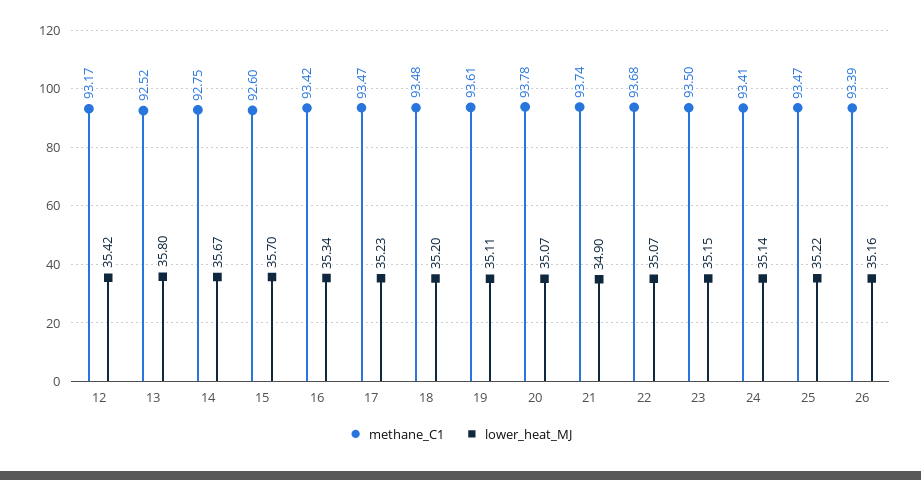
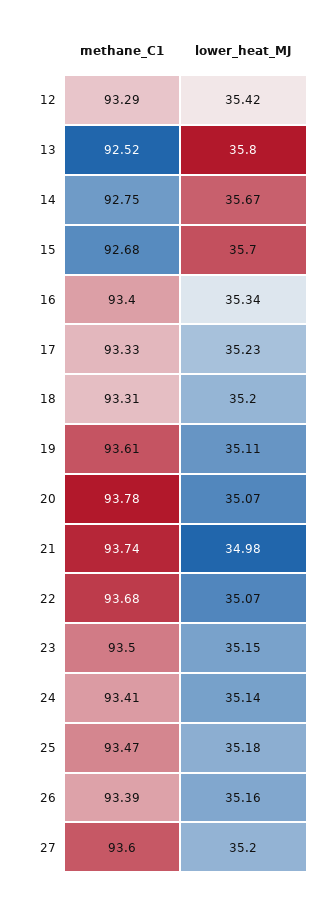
  {
    "methane_C1": {
-     "12": 93.17,
+     "12": 93.29,
      "13": 92.52,
      "14": 92.75,
-     "15": 92.6,
+     "15": 92.68,
-     "16": 93.42,
+     "16": 93.4,
-     "17": 93.47,
+     "17": 93.33,
-     "18": 93.48,
+     "18": 93.31,
      "19": 93.61,
      "20": 93.78,
      "21": 93.74,
      "22": 93.68,
      "23": 93.5,
      "24": 93.41,
      "25": 93.47,
-     "26": 93.39
+     "26": 93.39,
+     "27": 93.6
    },
    "lower_heat_MJ": {
      "12": 35.42,
      "13": 35.8,
      "14": 35.67,
      "15": 35.7,
      "16": 35.34,
      "17": 35.23,
      "18": 35.2,
      "19": 35.11,
      "20": 35.07,
-     "21": 34.9,
+     "21": 34.98,
      "22": 35.07,
      "23": 35.15,
      "24": 35.14,
-     "25": 35.22,
+     "25": 35.18,
-     "26": 35.16
+     "26": 35.16,
+     "27": 35.2
    }
  }

